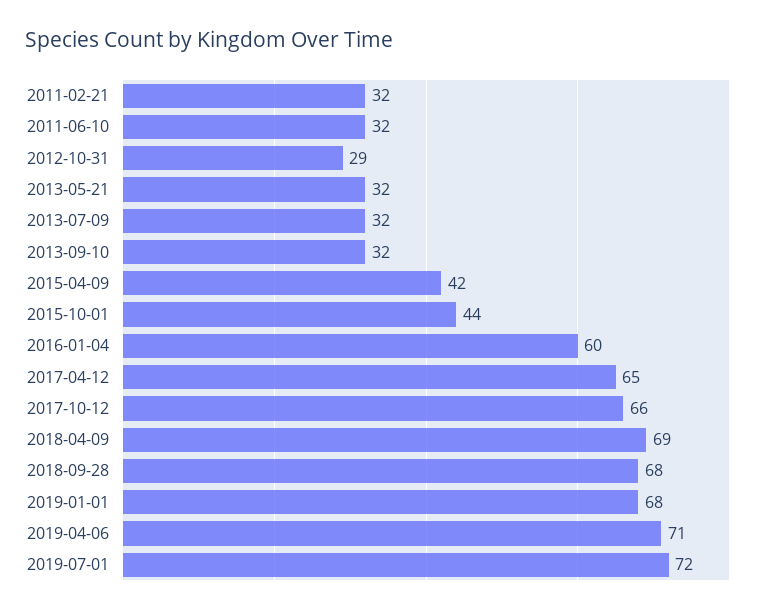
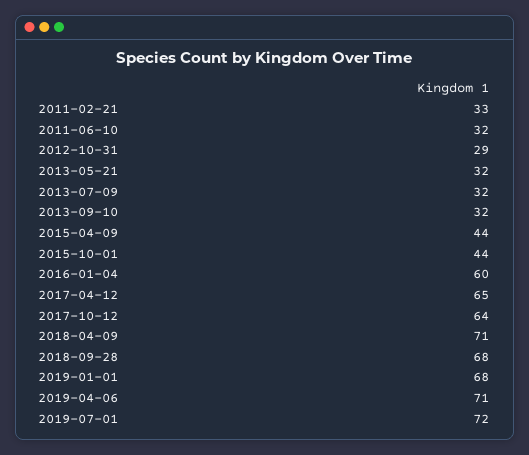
  {
-   "2011-02-21": 32,
+   "2011-02-21": 33,
    "2011-06-10": 32,
    "2012-10-31": 29,
    "2013-05-21": 32,
    "2013-07-09": 32,
    "2013-09-10": 32,
-   "2015-04-09": 42,
+   "2015-04-09": 44,
    "2015-10-01": 44,
    "2016-01-04": 60,
    "2017-04-12": 65,
-   "2017-10-12": 66,
+   "2017-10-12": 64,
-   "2018-04-09": 69,
+   "2018-04-09": 71,
    "2018-09-28": 68,
    "2019-01-01": 68,
    "2019-04-06": 71,
    "2019-07-01": 72
  }

